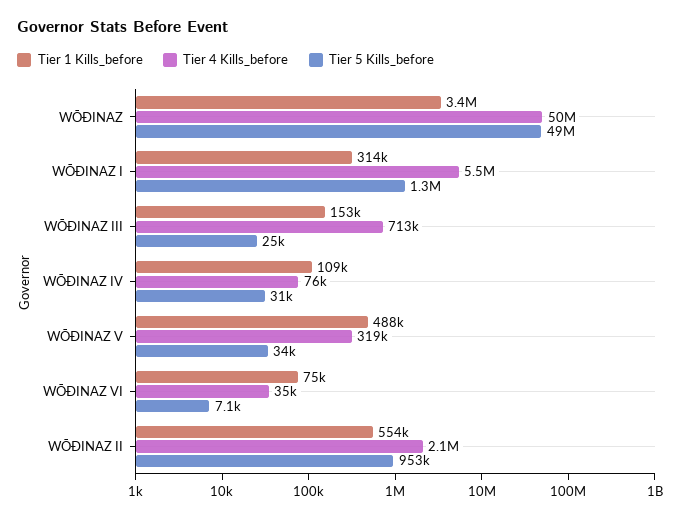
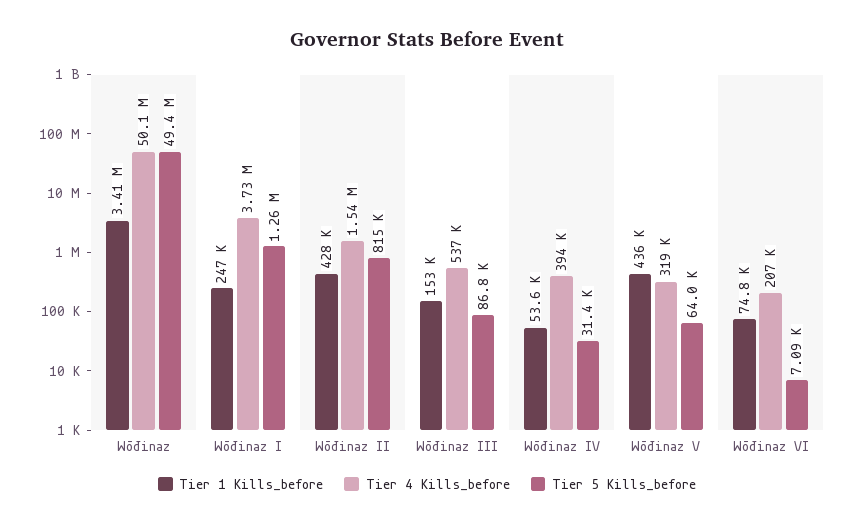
  {
    "Tier 1 Kills_before": {
      "WŌĐINAZ": 3410000,
-     "WŌĐINAZ I": 314000,
+     "WŌĐINAZ I": 247000,
      "WŌĐINAZ III": 153000,
-     "WŌĐINAZ IV": 109000,
+     "WŌĐINAZ IV": 53600,
-     "WŌĐINAZ V": 488000,
+     "WŌĐINAZ V": 436000,
      "WŌĐINAZ VІ": 74800,
-     "WŌĐINAZ ІІ": 554000
+     "WŌĐINAZ ІІ": 428000
    },
    "Tier 4 Kills_before": {
      "WŌĐINAZ": 50100000,
-     "WŌĐINAZ I": 5500000,
+     "WŌĐINAZ I": 3730000,
-     "WŌĐINAZ III": 713000,
+     "WŌĐINAZ III": 537000,
-     "WŌĐINAZ IV": 76000,
+     "WŌĐINAZ IV": 394000,
      "WŌĐINAZ V": 319000,
-     "WŌĐINAZ VІ": 35000,
+     "WŌĐINAZ VІ": 207000,
-     "WŌĐINAZ ІІ": 2100000
+     "WŌĐINAZ ІІ": 1540000
    },
    "Tier 5 Kills_before": {
      "WŌĐINAZ": 49400000,
      "WŌĐINAZ I": 1260000,
-     "WŌĐINAZ III": 25000,
+     "WŌĐINAZ III": 86800,
      "WŌĐINAZ IV": 31400,
-     "WŌĐINAZ V": 34000,
+     "WŌĐINAZ V": 64000,
      "WŌĐINAZ VІ": 7090,
-     "WŌĐINAZ ІІ": 953000
+     "WŌĐINAZ ІІ": 815000
    }
  }

